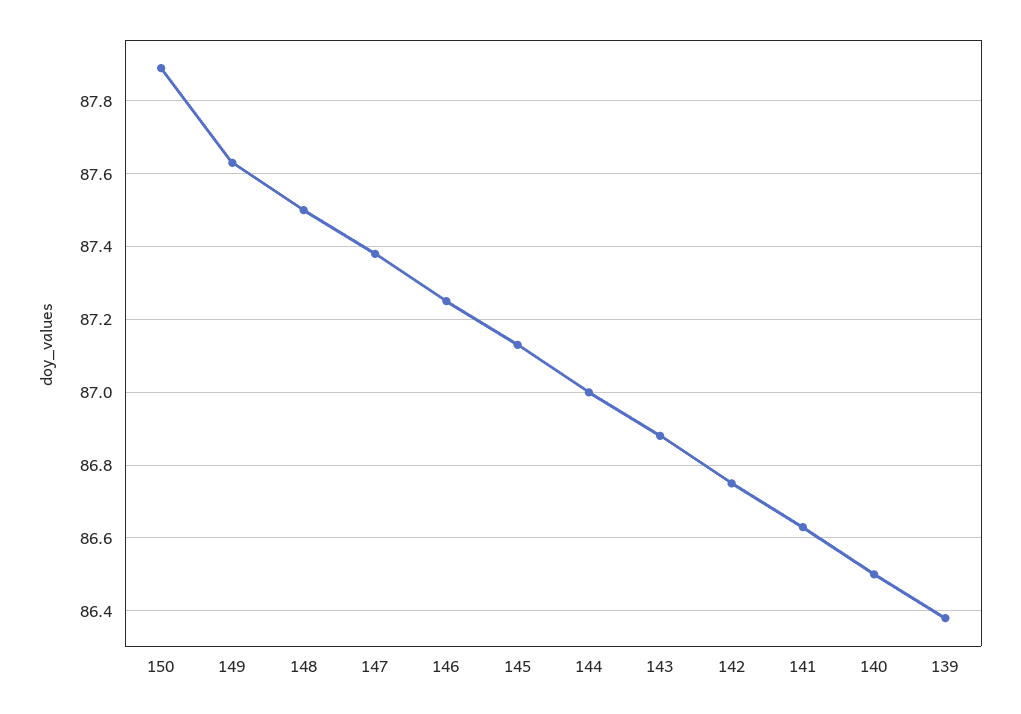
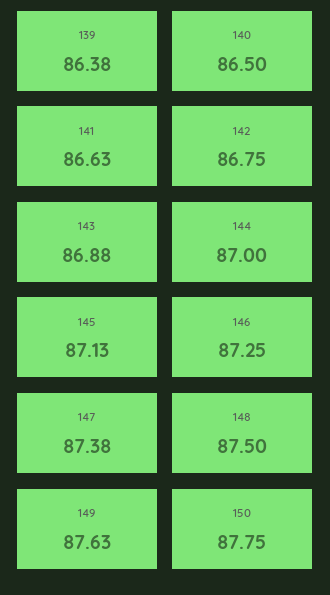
  {
-   "150": 87.9,
+   "150": 87.75,
    "149": 87.63,
    "148": 87.5,
    "147": 87.38,
    "146": 87.25,
    "145": 87.13,
    "144": 87,
    "143": 86.88,
    "142": 86.75,
    "141": 86.63,
    "140": 86.5,
    "139": 86.38
  }

